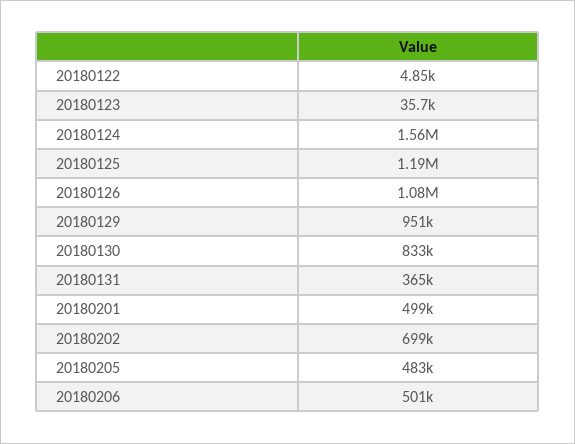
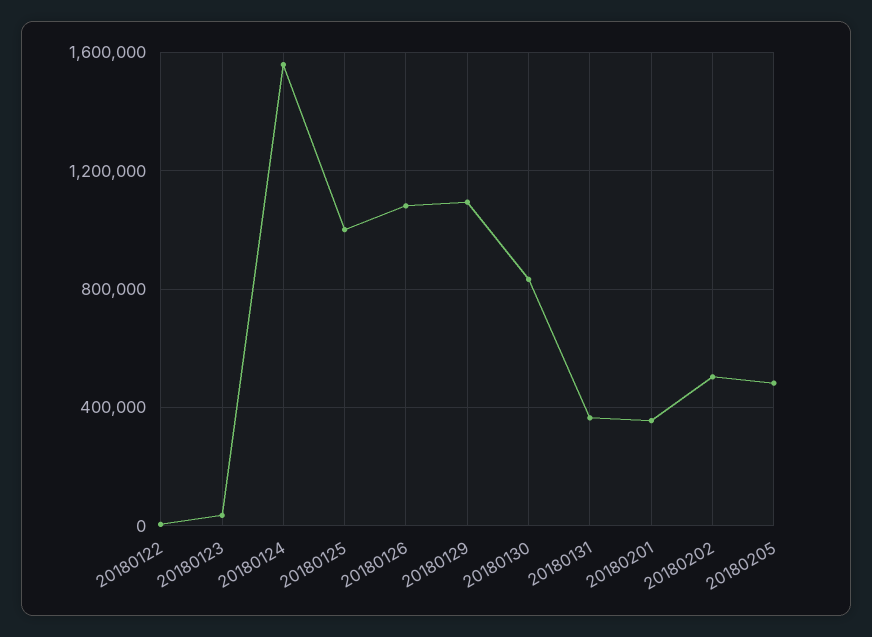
  {
    "20180122": 4850,
    "20180123": 35700,
    "20180124": 1560000,
-   "20180125": 1190000,
+   "20180125": 1000000,
    "20180126": 1080000,
-   "20180129": 951000,
+   "20180129": 1100000,
    "20180130": 833000,
    "20180131": 365000,
-   "20180201": 499000,
+   "20180201": 350000,
-   "20180202": 699000,
+   "20180202": 500000,
-   "20180205": 483000,
+   "20180205": 483000
-   "20180206": 501000
  }

